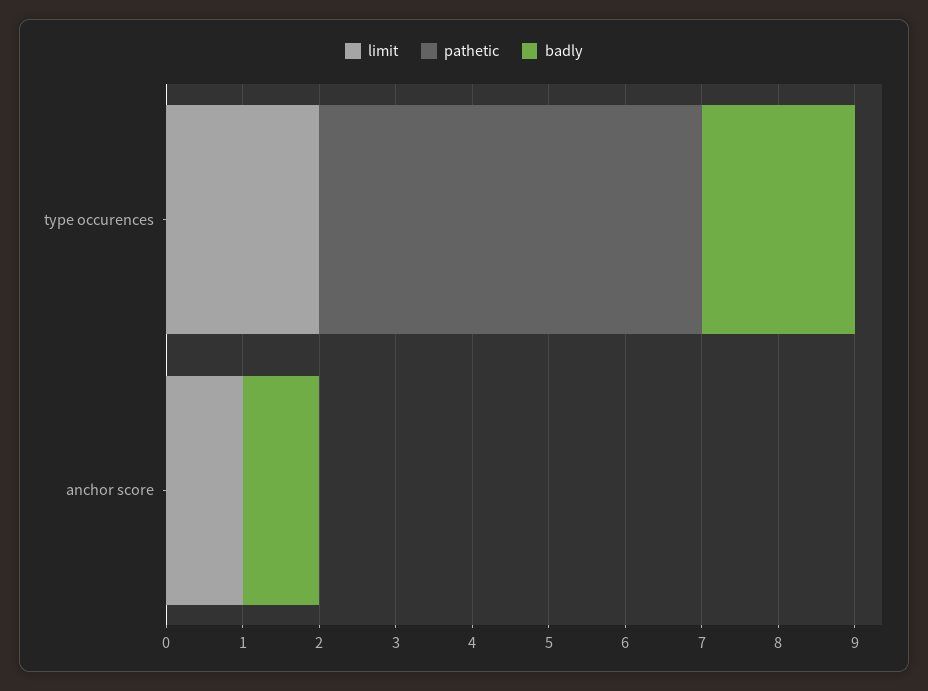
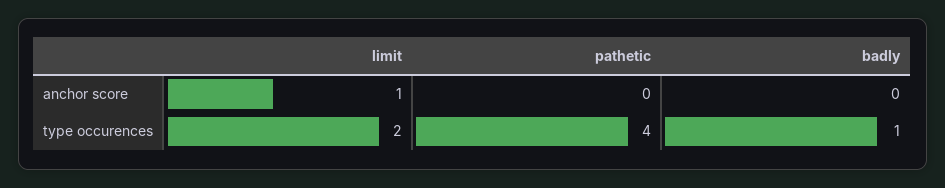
  {
    "limit": {
      "type occurences": 2,
      "anchor score": 1
    },
    "pathetic": {
-     "type occurences": 5,
+     "type occurences": 4,
      "anchor score": 0
    },
    "badly": {
-     "type occurences": 2,
+     "type occurences": 1,
-     "anchor score": 1
+     "anchor score": 0
    }
  }

